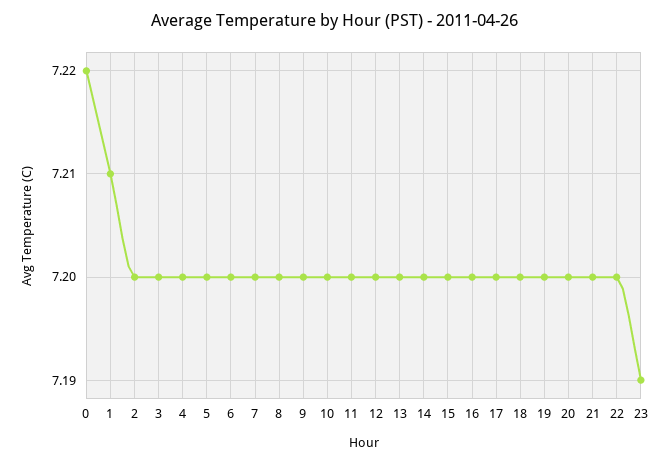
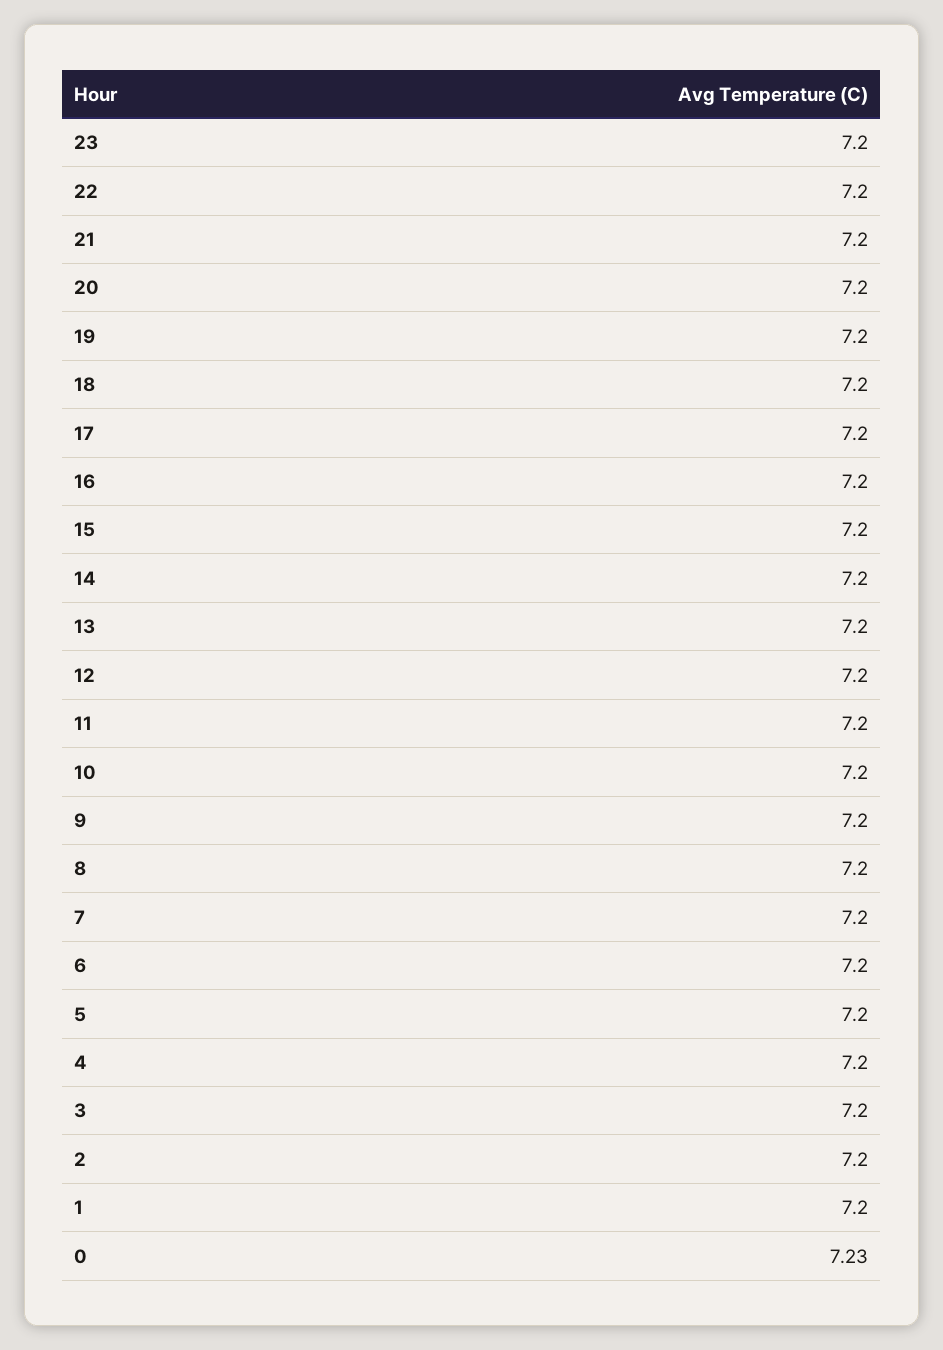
  {
-   "0": 7.22,
+   "0": 7.23,
-   "1": 7.21,
+   "1": 7.2,
    "2": 7.2,
    "3": 7.2,
    "4": 7.2,
    "5": 7.2,
    "6": 7.2,
    "7": 7.2,
    "8": 7.2,
    "9": 7.2,
    "10": 7.2,
    "11": 7.2,
    "12": 7.2,
    "13": 7.2,
    "14": 7.2,
    "15": 7.2,
    "16": 7.2,
    "17": 7.2,
    "18": 7.2,
    "19": 7.2,
    "20": 7.2,
    "21": 7.2,
    "22": 7.2,
-   "23": 7.19
+   "23": 7.2
  }

